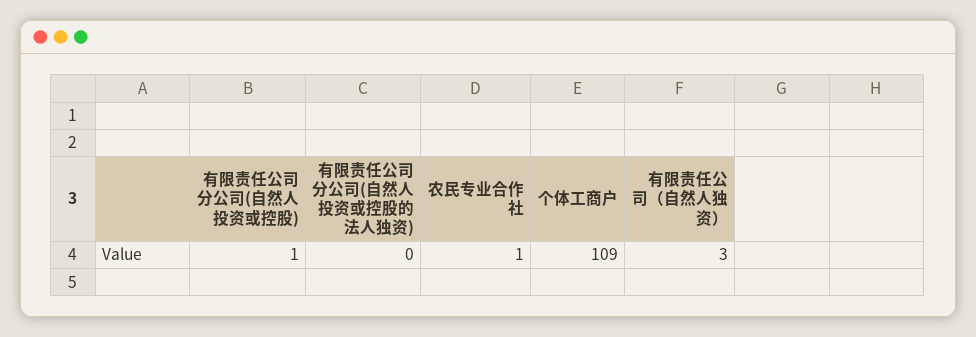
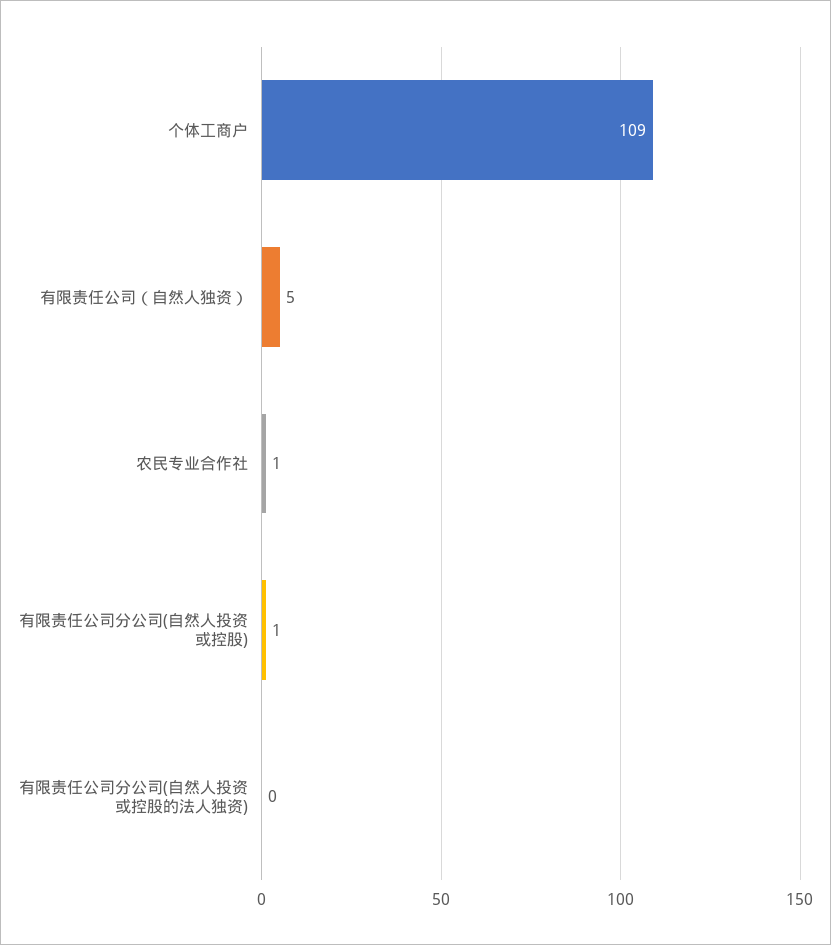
  {
    "有限责任公司分公司(自然人投资或控股)": 1,
    "有限责任公司分公司(自然人投资或控股的法人独资)": 0,
    "农民专业合作社": 1,
    "个体工商户": 109,
-   "有限责任公司（自然人独资）": 3
+   "有限责任公司（自然人独资）": 5
  }

